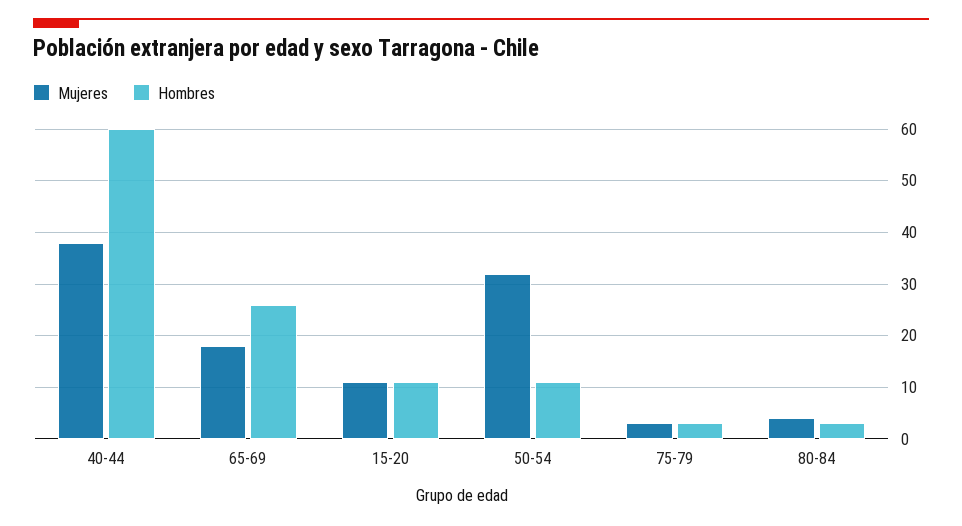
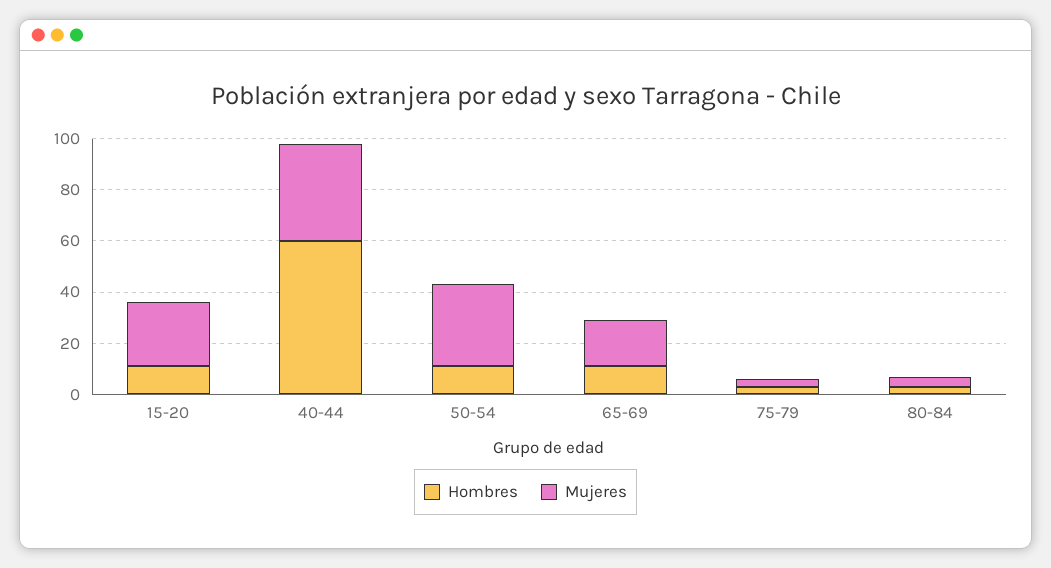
  {
    "Mujeres": {
      "40-44": 40,
      "65-69": 20,
-     "15-20": 10,
+     "15-20": 25,
      "50-54": 30,
      "75-79": 5,
      "80-84": 5
    },
    "Hombres": {
      "40-44": 60,
-     "65-69": 25,
+     "65-69": 10,
      "15-20": 10,
      "50-54": 10,
      "75-79": 5,
      "80-84": 5
    }
  }

